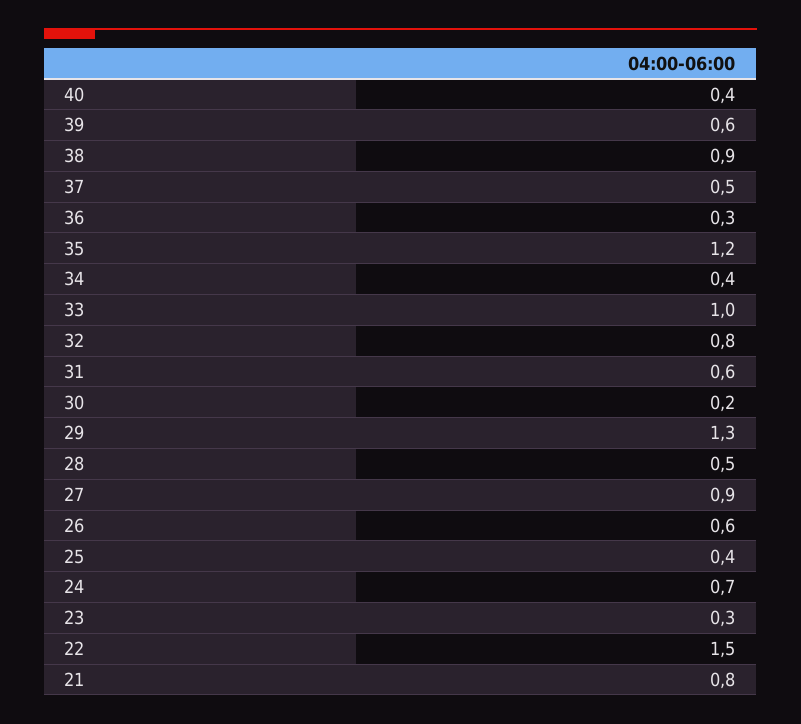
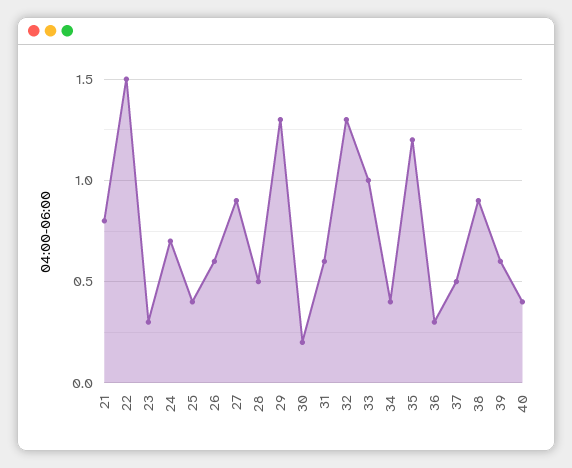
  {
    "40": 0.4,
    "39": 0.6,
    "38": 0.9,
    "37": 0.5,
    "36": 0.3,
    "35": 1.2,
    "34": 0.4,
    "33": 1,
-   "32": 0.8,
+   "32": 1.3,
    "31": 0.6,
    "30": 0.2,
    "29": 1.3,
    "28": 0.5,
    "27": 0.9,
    "26": 0.6,
    "25": 0.4,
    "24": 0.7,
    "23": 0.3,
    "22": 1.5,
    "21": 0.8
  }

